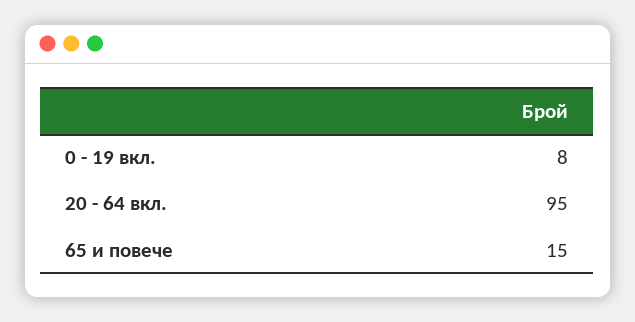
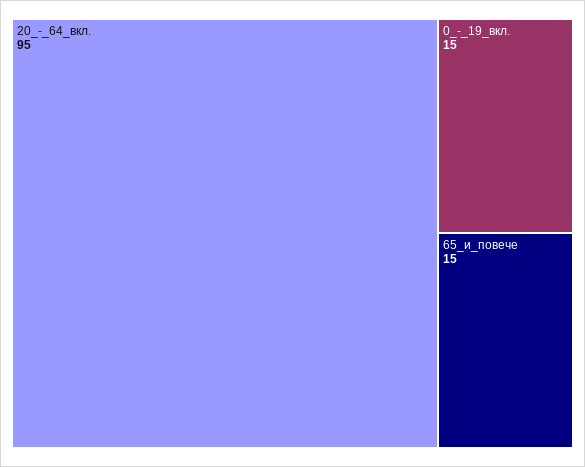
  {
-   "0 - 19 вкл.": 8,
+   "0 - 19 вкл.": 15,
    "20 - 64 вкл.": 95,
    "65 и повече": 15
  }

